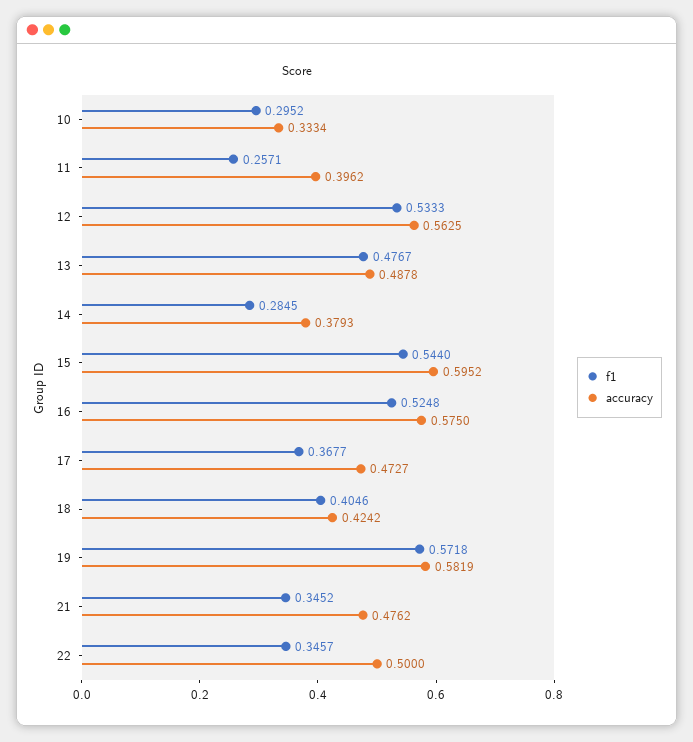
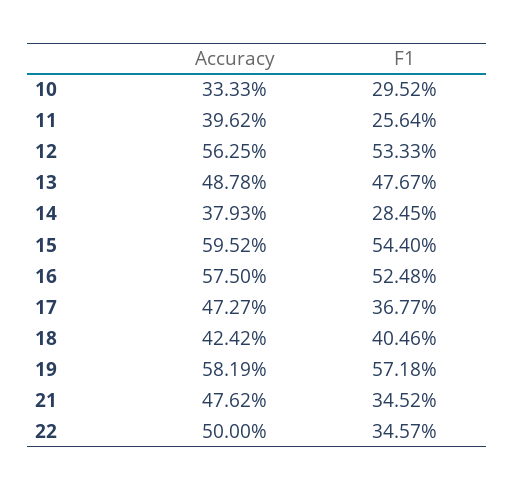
  {
    "f1": {
      "10": 0.2952,
-     "11": 0.2571,
+     "11": 0.2564,
      "12": 0.5333,
      "13": 0.4767,
      "14": 0.2845,
      "15": 0.544,
      "16": 0.5248,
      "17": 0.3677,
      "18": 0.4046,
      "19": 0.5718,
      "21": 0.3452,
      "22": 0.3457
    },
    "accuracy": {
-     "10": 0.3334,
+     "10": 0.3333,
      "11": 0.3962,
      "12": 0.5625,
      "13": 0.4878,
      "14": 0.3793,
      "15": 0.5952,
      "16": 0.575,
      "17": 0.4727,
      "18": 0.4242,
      "19": 0.5819,
      "21": 0.4762,
      "22": 0.5
    }
  }

